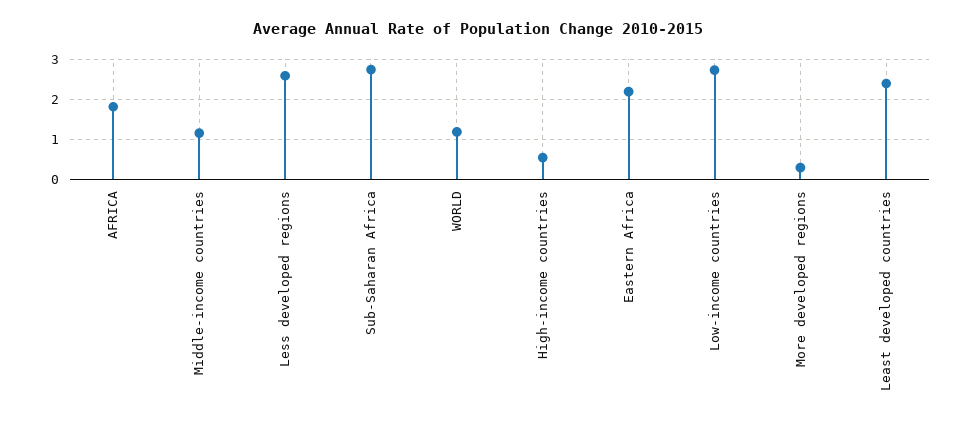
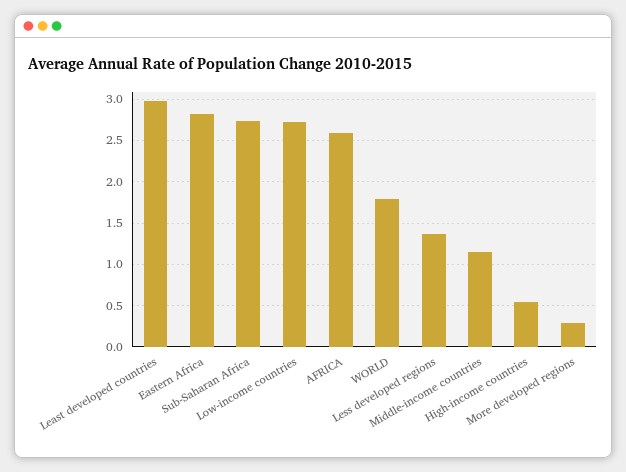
  {
-   "AFRICA": 1.8,
+   "AFRICA": 2.6,
    "Middle-income countries": 1.2,
-   "Less developed regions": 2.6,
+   "Less developed regions": 1.4,
    "Sub-Saharan Africa": 2.7,
-   "WORLD": 1.2,
+   "WORLD": 1.8,
    "High-income countries": 0.5,
-   "Eastern Africa": 2.2,
+   "Eastern Africa": 2.8,
    "Low-income countries": 2.7,
    "More developed regions": 0.3,
-   "Least developed countries": 2.4
+   "Least developed countries": 3
  }

